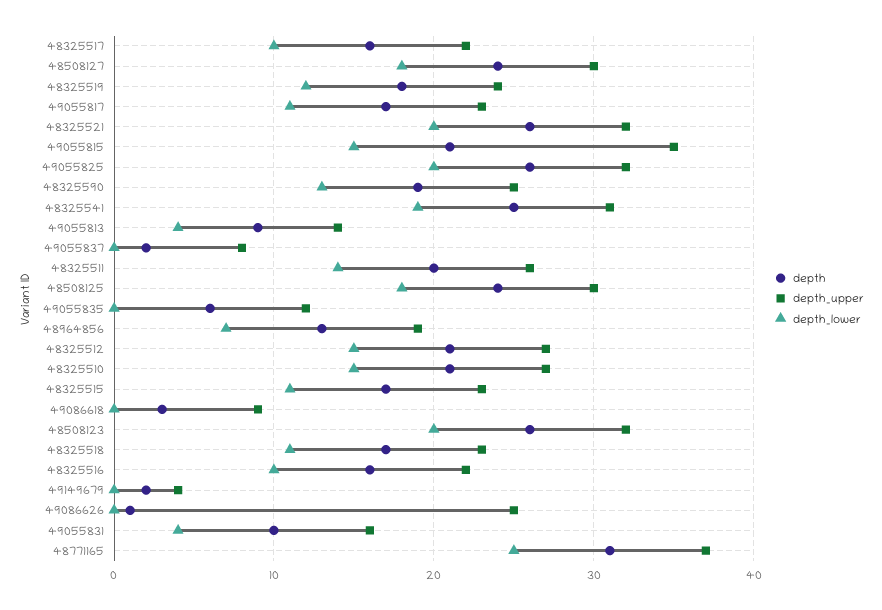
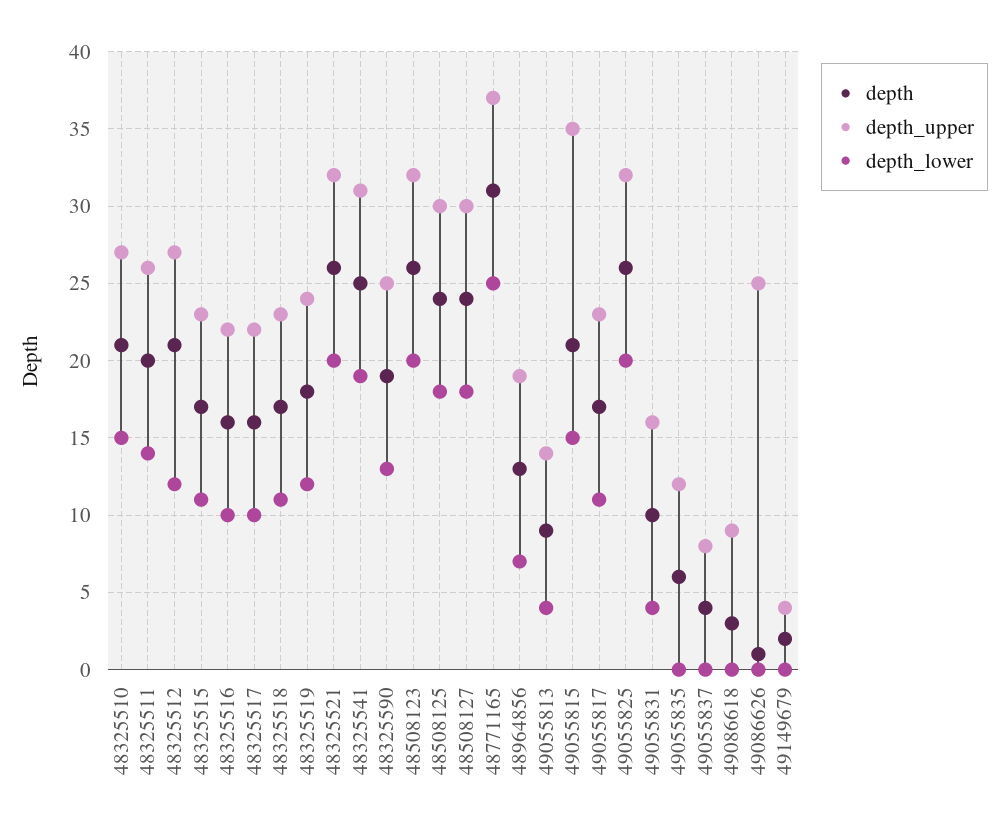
  {
    "depth": {
      "48325517": 16,
      "48508127": 24,
      "48325519": 18,
      "49055817": 17,
      "48325521": 26,
      "49055815": 21,
      "49055825": 26,
      "48325590": 19,
      "48325541": 25,
      "49055813": 9,
-     "49055837": 2,
+     "49055837": 4,
      "48325511": 20,
      "48508125": 24,
      "49055835": 6,
      "48964856": 13,
      "48325512": 21,
      "48325510": 21,
      "48325515": 17,
      "49086618": 3,
      "48508123": 26,
      "48325518": 17,
      "48325516": 16,
      "49149679": 2,
      "49086626": 1,
      "49055831": 10,
      "48771165": 31
    },
    "depth_upper": {
      "48325517": 22,
      "48508127": 30,
      "48325519": 24,
      "49055817": 23,
      "48325521": 32,
      "49055815": 35,
      "49055825": 32,
      "48325590": 25,
      "48325541": 31,
      "49055813": 14,
      "49055837": 8,
      "48325511": 26,
      "48508125": 30,
      "49055835": 12,
      "48964856": 19,
      "48325512": 27,
      "48325510": 27,
      "48325515": 23,
      "49086618": 9,
      "48508123": 32,
      "48325518": 23,
      "48325516": 22,
      "49149679": 4,
      "49086626": 25,
      "49055831": 16,
      "48771165": 37
    },
    "depth_lower": {
      "48325517": 10,
      "48508127": 18,
      "48325519": 12,
      "49055817": 11,
      "48325521": 20,
      "49055815": 15,
      "49055825": 20,
      "48325590": 13,
      "48325541": 19,
      "49055813": 4,
      "49055837": 0,
      "48325511": 14,
      "48508125": 18,
      "49055835": 0,
      "48964856": 7,
-     "48325512": 15,
+     "48325512": 12,
      "48325510": 15,
      "48325515": 11,
      "49086618": 0,
      "48508123": 20,
      "48325518": 11,
      "48325516": 10,
      "49149679": 0,
      "49086626": 0,
      "49055831": 4,
      "48771165": 25
    }
  }

